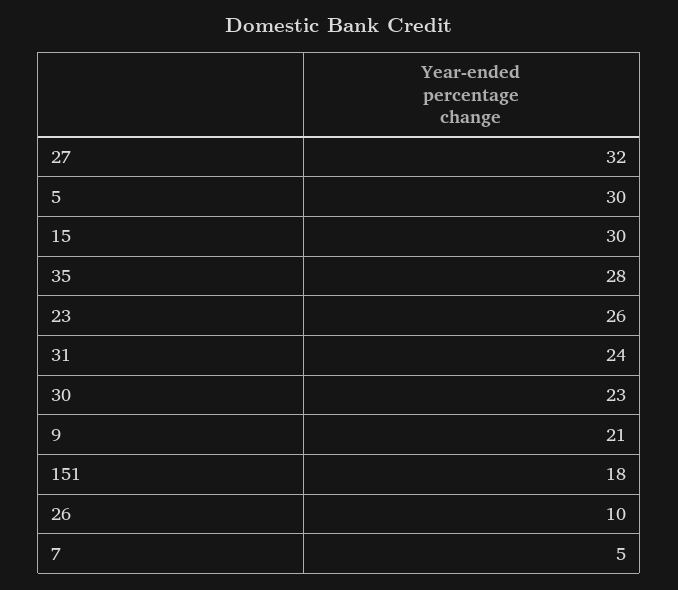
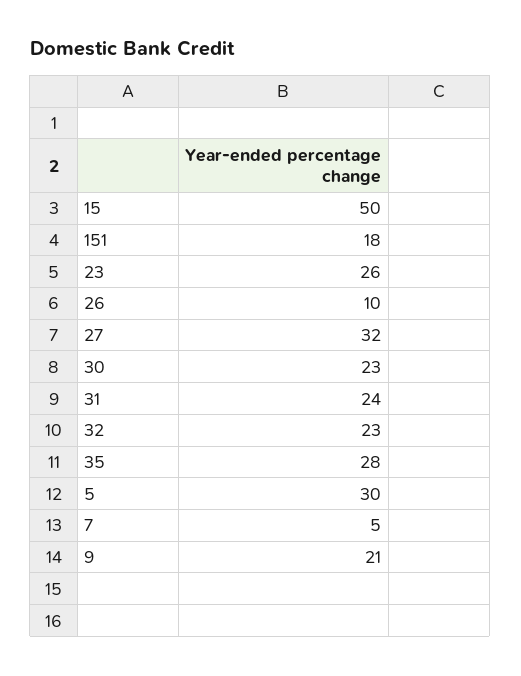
  {
    "27": 32,
    "5": 30,
-   "15": 30,
+   "15": 50,
    "35": 28,
    "23": 26,
    "31": 24,
    "30": 23,
    "9": 21,
    "151": 18,
    "26": 10,
-   "7": 5
+   "7": 5,
+   "32": 23
  }

